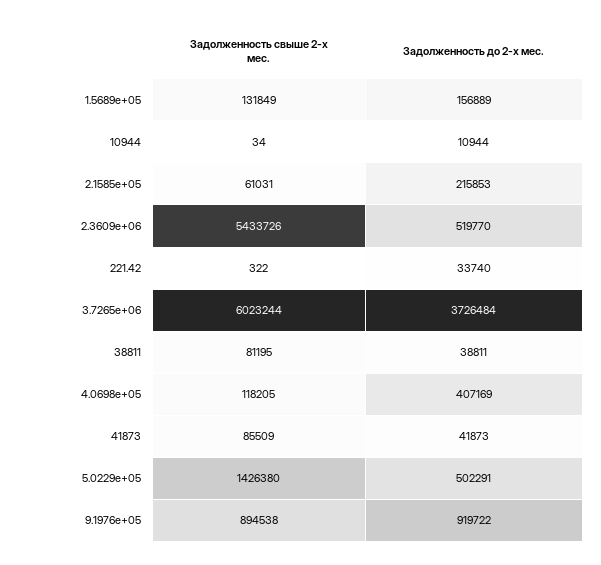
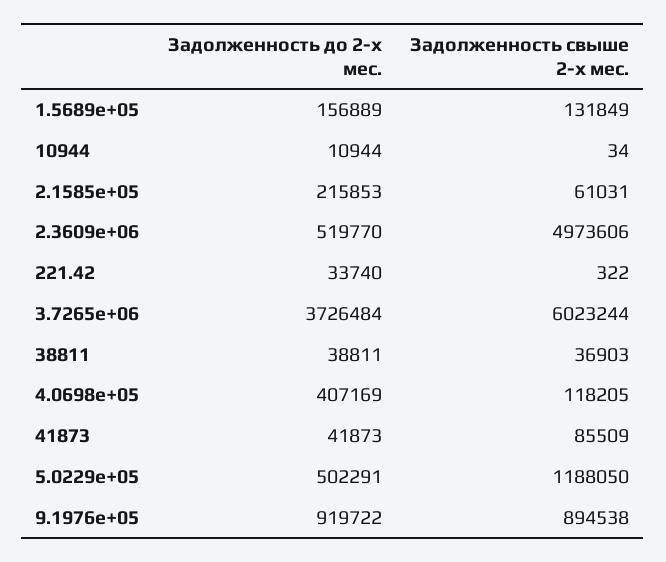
  {
    "Задолженность свыше 2-х мес.": {
      "1.5689e+05": 131849,
      "10944": 34,
      "2.1585e+05": 61031,
-     "2.3609e+06": 5433726,
+     "2.3609e+06": 4973606,
      "221.42": 322,
      "3.7265e+06": 6023244,
-     "38811": 81195,
+     "38811": 36903,
      "4.0698e+05": 118205,
      "41873": 85509,
-     "5.0229e+05": 1426380,
+     "5.0229e+05": 1188050,
      "9.1976e+05": 894538
    },
    "Задолженность до 2-х мес.": {
      "1.5689e+05": 156889,
      "10944": 10944,
      "2.1585e+05": 215853,
      "2.3609e+06": 519770,
      "221.42": 33740,
      "3.7265e+06": 3726484,
      "38811": 38811,
      "4.0698e+05": 407169,
      "41873": 41873,
      "5.0229e+05": 502291,
      "9.1976e+05": 919722
    }
  }

